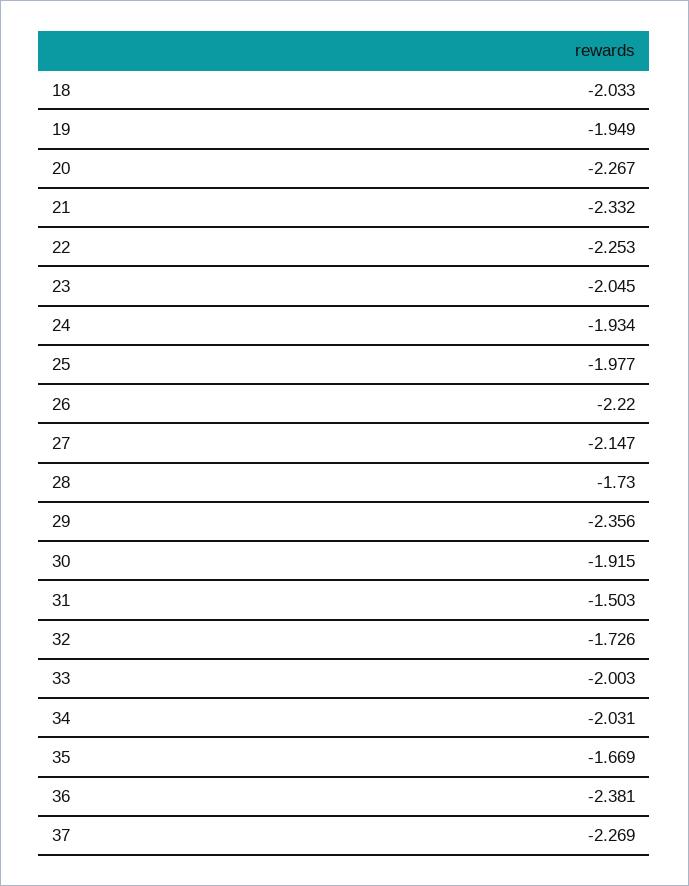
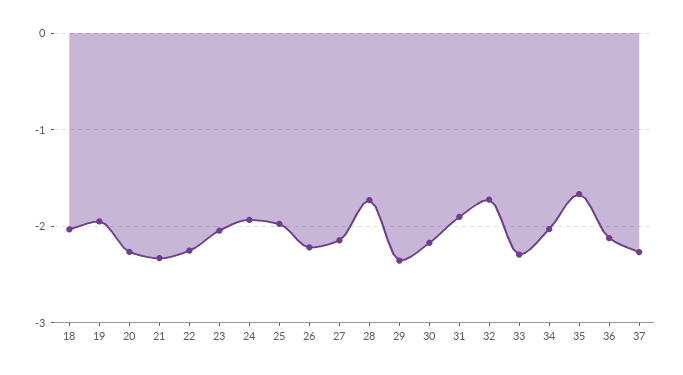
  {
    "18": -2.033,
    "19": -1.949,
    "20": -2.267,
    "21": -2.332,
    "22": -2.253,
    "23": -2.045,
    "24": -1.934,
    "25": -1.977,
    "26": -2.22,
    "27": -2.147,
    "28": -1.73,
    "29": -2.356,
-   "30": -1.915,
+   "30": -2.2,
-   "31": -1.503,
+   "31": -1.9,
    "32": -1.726,
-   "33": -2.003,
+   "33": -2.3,
    "34": -2.031,
    "35": -1.669,
-   "36": -2.381,
+   "36": -2.1,
    "37": -2.269
  }

